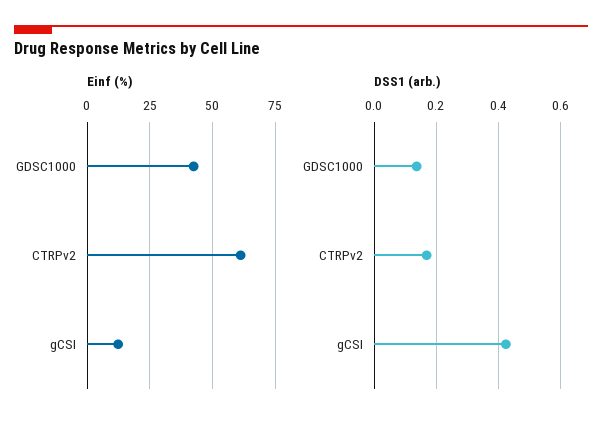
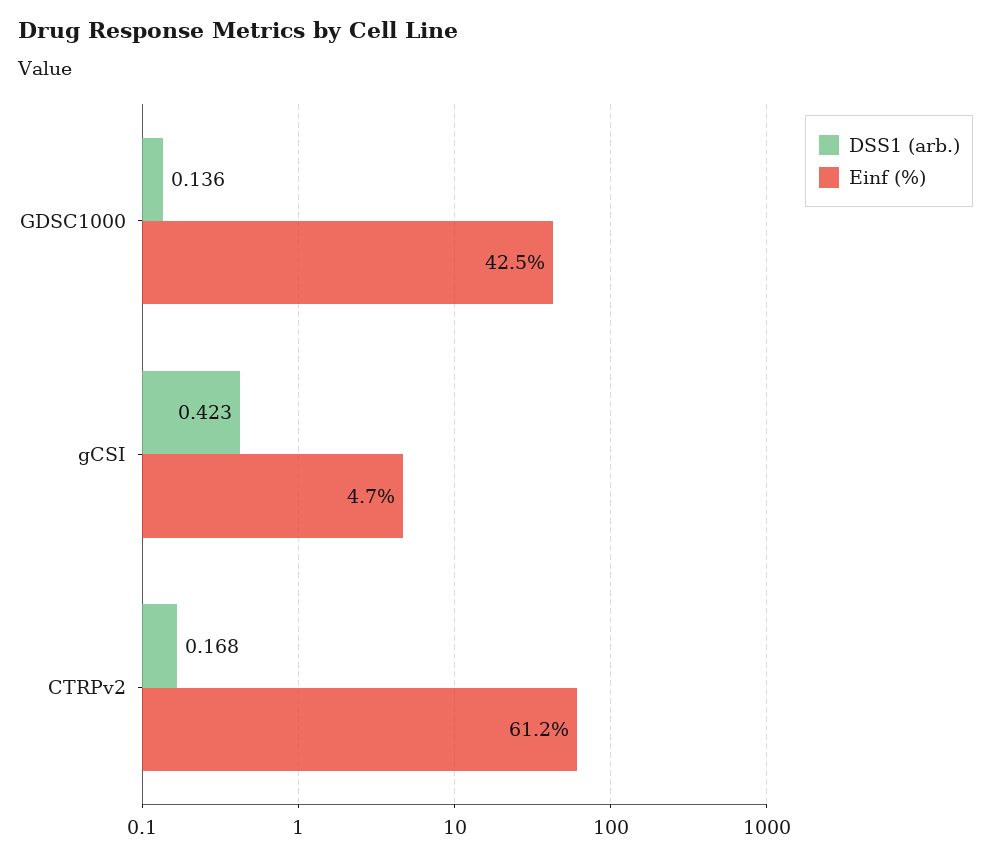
  {
    "Einf (%)": {
      "GDSC1000": 42.5,
      "CTRPv2": 61.2,
-     "gCSI": 12.5
+     "gCSI": 4.7
    },
    "DSS1 (arb.)": {
      "GDSC1000": 0.136,
      "CTRPv2": 0.168,
      "gCSI": 0.423
    }
  }

